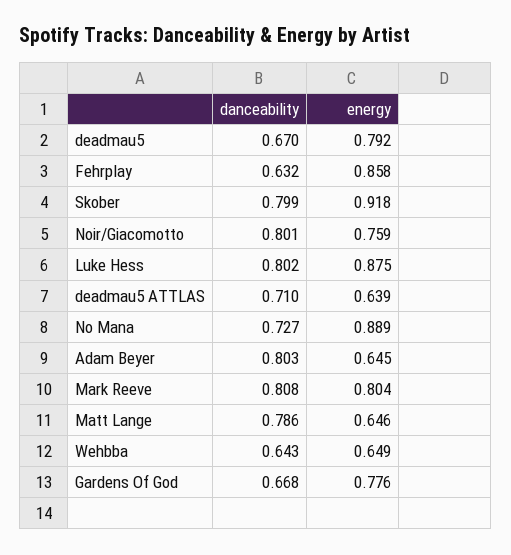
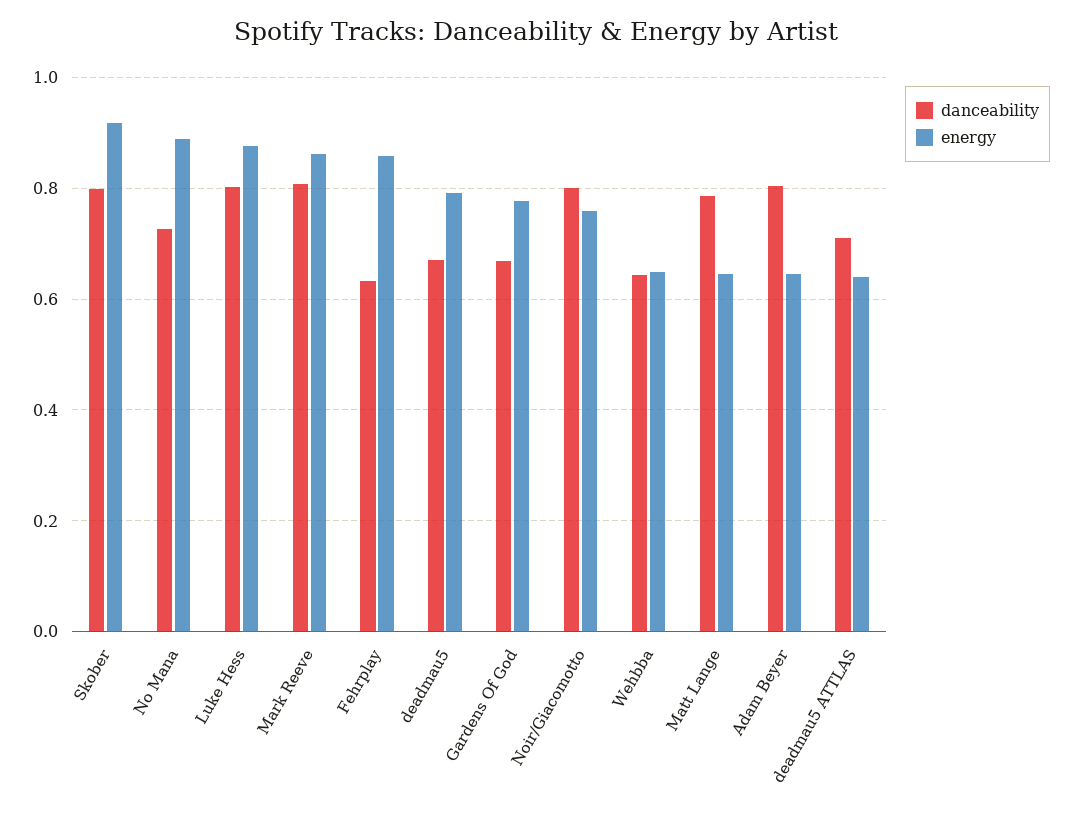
  {
    "danceability": {
      "deadmau5": 0.67,
      "Fehrplay": 0.632,
      "Skober": 0.799,
      "Noir/Giacomotto": 0.801,
      "Luke Hess": 0.802,
      "deadmau5 ATTLAS": 0.71,
      "No Mana": 0.727,
      "Adam Beyer": 0.803,
      "Mark Reeve": 0.808,
      "Matt Lange": 0.786,
      "Wehbba": 0.643,
      "Gardens Of God": 0.668
    },
    "energy": {
      "deadmau5": 0.792,
      "Fehrplay": 0.858,
      "Skober": 0.918,
      "Noir/Giacomotto": 0.759,
      "Luke Hess": 0.875,
      "deadmau5 ATTLAS": 0.639,
      "No Mana": 0.889,
      "Adam Beyer": 0.645,
-     "Mark Reeve": 0.804,
+     "Mark Reeve": 0.86,
      "Matt Lange": 0.646,
      "Wehbba": 0.649,
      "Gardens Of God": 0.776
    }
  }

